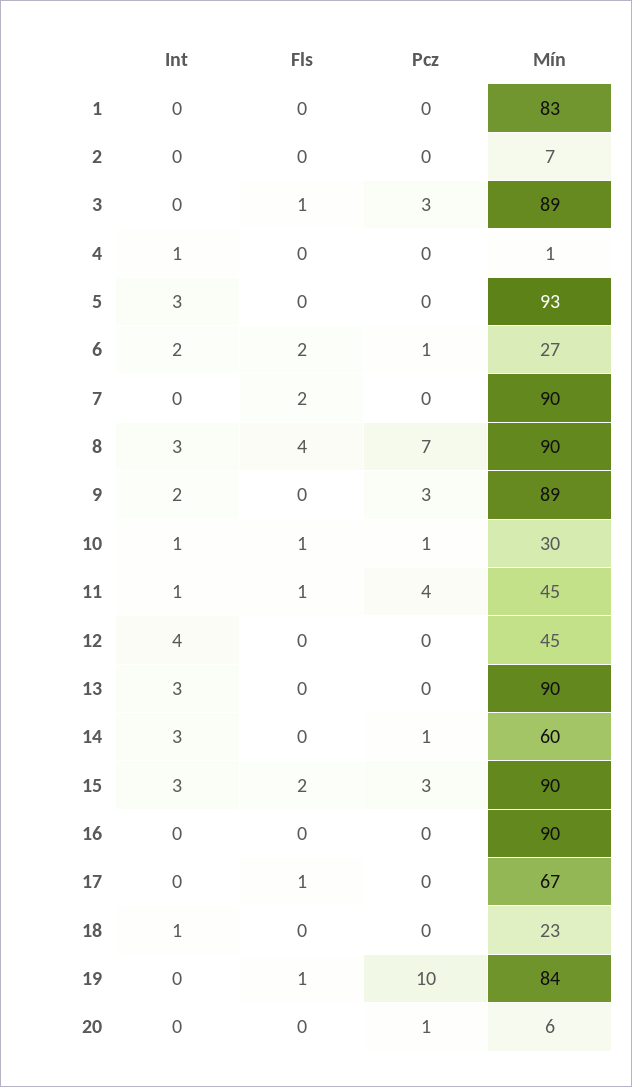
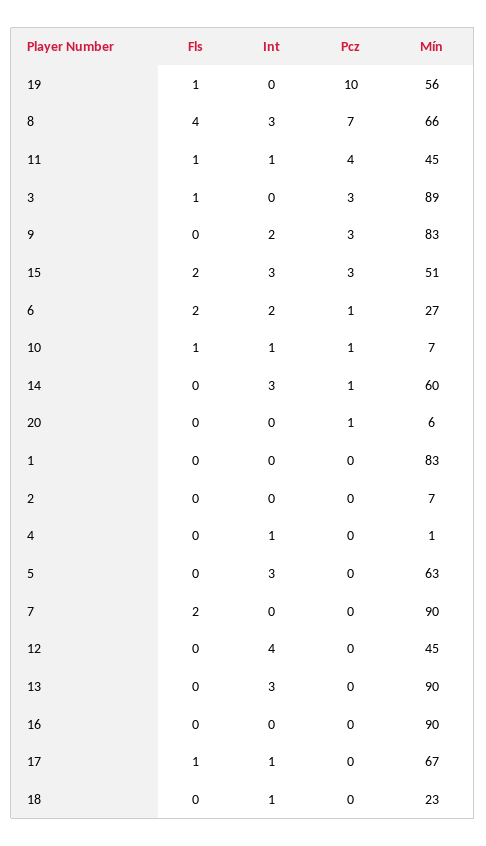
  {
    "Int": {
      "1": 0,
      "2": 0,
      "3": 0,
      "4": 1,
      "5": 3,
      "6": 2,
      "7": 0,
      "8": 3,
      "9": 2,
      "10": 1,
      "11": 1,
      "12": 4,
      "13": 3,
      "14": 3,
      "15": 3,
      "16": 0,
-     "17": 0,
+     "17": 1,
      "18": 1,
      "19": 0,
      "20": 0
    },
    "Fls": {
      "1": 0,
      "2": 0,
      "3": 1,
      "4": 0,
      "5": 0,
      "6": 2,
      "7": 2,
      "8": 4,
      "9": 0,
      "10": 1,
      "11": 1,
      "12": 0,
      "13": 0,
      "14": 0,
      "15": 2,
      "16": 0,
      "17": 1,
      "18": 0,
      "19": 1,
      "20": 0
    },
    "Pcz": {
      "1": 0,
      "2": 0,
      "3": 3,
      "4": 0,
      "5": 0,
      "6": 1,
      "7": 0,
      "8": 7,
      "9": 3,
      "10": 1,
      "11": 4,
      "12": 0,
      "13": 0,
      "14": 1,
      "15": 3,
      "16": 0,
      "17": 0,
      "18": 0,
      "19": 10,
      "20": 1
    },
    "Mín": {
      "1": 83,
      "2": 7,
      "3": 89,
      "4": 1,
-     "5": 93,
+     "5": 63,
      "6": 27,
      "7": 90,
-     "8": 90,
+     "8": 66,
-     "9": 89,
+     "9": 83,
-     "10": 30,
+     "10": 7,
      "11": 45,
      "12": 45,
      "13": 90,
      "14": 60,
-     "15": 90,
+     "15": 51,
      "16": 90,
      "17": 67,
      "18": 23,
-     "19": 84,
+     "19": 56,
      "20": 6
    }
  }

